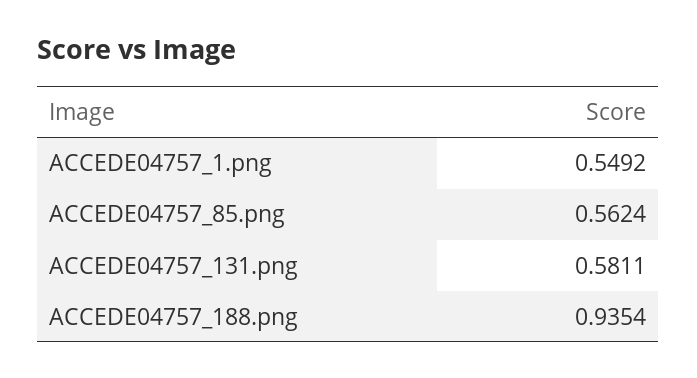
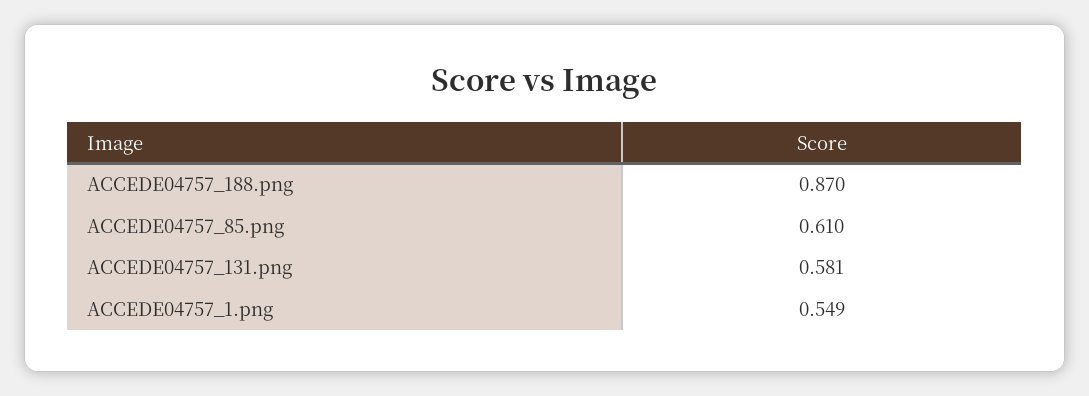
  {
    "ACCEDE04757_1.png": 0.5492,
-   "ACCEDE04757_85.png": 0.5624,
+   "ACCEDE04757_85.png": 0.61,
    "ACCEDE04757_131.png": 0.5811,
-   "ACCEDE04757_188.png": 0.9354
+   "ACCEDE04757_188.png": 0.87
  }

